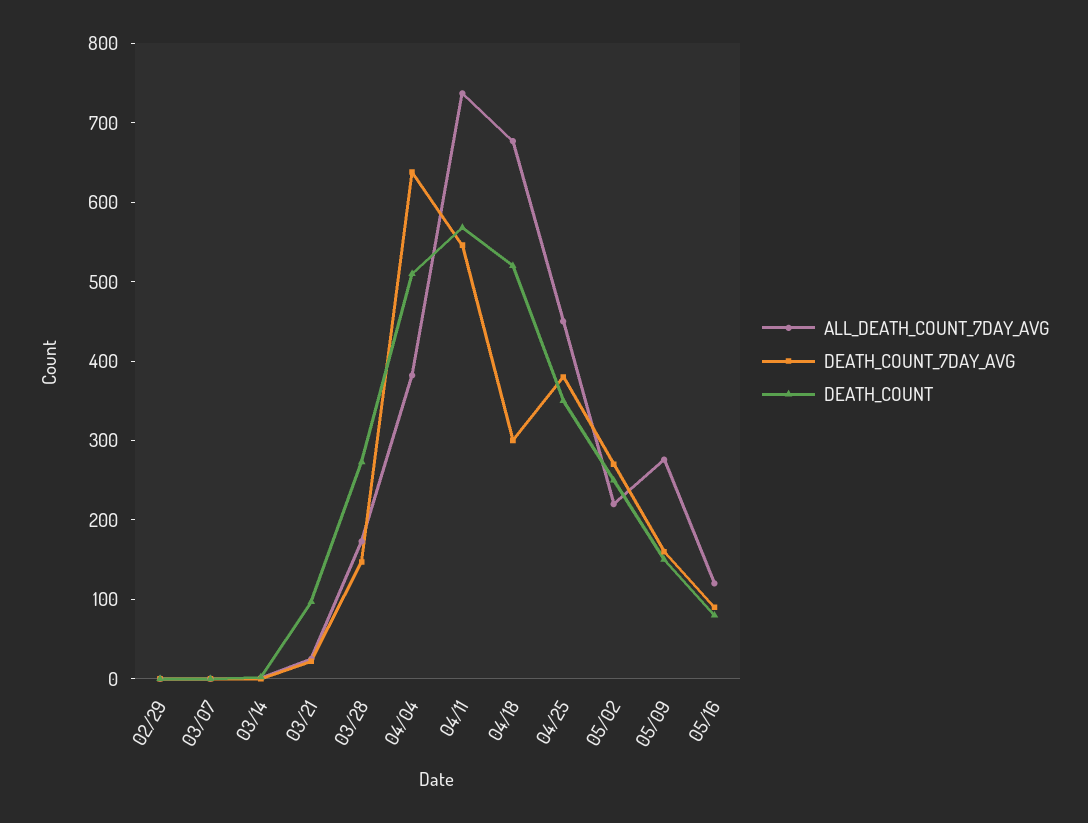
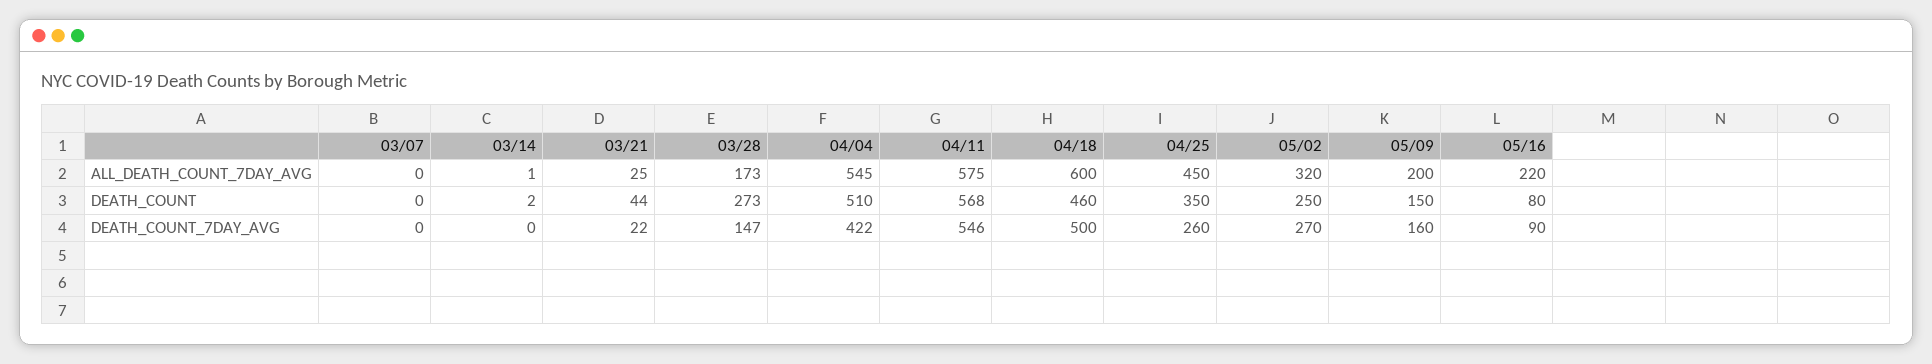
  {
    "ALL_DEATH_COUNT_7DAY_AVG": {
-     "02/29": 0,
      "03/07": 0,
      "03/14": 1,
      "03/21": 25,
      "03/28": 173,
-     "04/04": 380,
+     "04/04": 545,
-     "04/11": 740,
+     "04/11": 575,
-     "04/18": 680,
+     "04/18": 600,
      "04/25": 450,
-     "05/02": 220,
+     "05/02": 320,
-     "05/09": 280,
+     "05/09": 200,
-     "05/16": 120
+     "05/16": 220
    },
    "DEATH_COUNT_7DAY_AVG": {
-     "02/29": 0,
      "03/07": 0,
      "03/14": 0,
      "03/21": 22,
      "03/28": 147,
-     "04/04": 640,
+     "04/04": 422,
      "04/11": 546,
-     "04/18": 300,
+     "04/18": 500,
-     "04/25": 380,
+     "04/25": 260,
      "05/02": 270,
      "05/09": 160,
      "05/16": 90
    },
    "DEATH_COUNT": {
-     "02/29": 0,
      "03/07": 0,
      "03/14": 2,
-     "03/21": 100,
+     "03/21": 44,
      "03/28": 273,
      "04/04": 510,
      "04/11": 568,
-     "04/18": 520,
+     "04/18": 460,
      "04/25": 350,
      "05/02": 250,
      "05/09": 150,
      "05/16": 80
    }
  }

